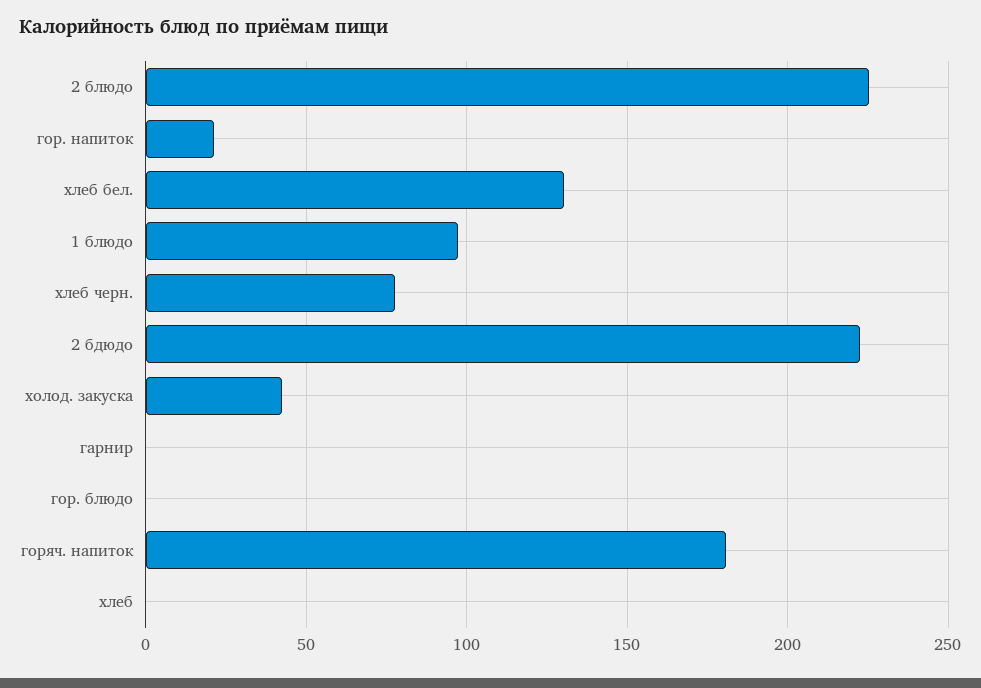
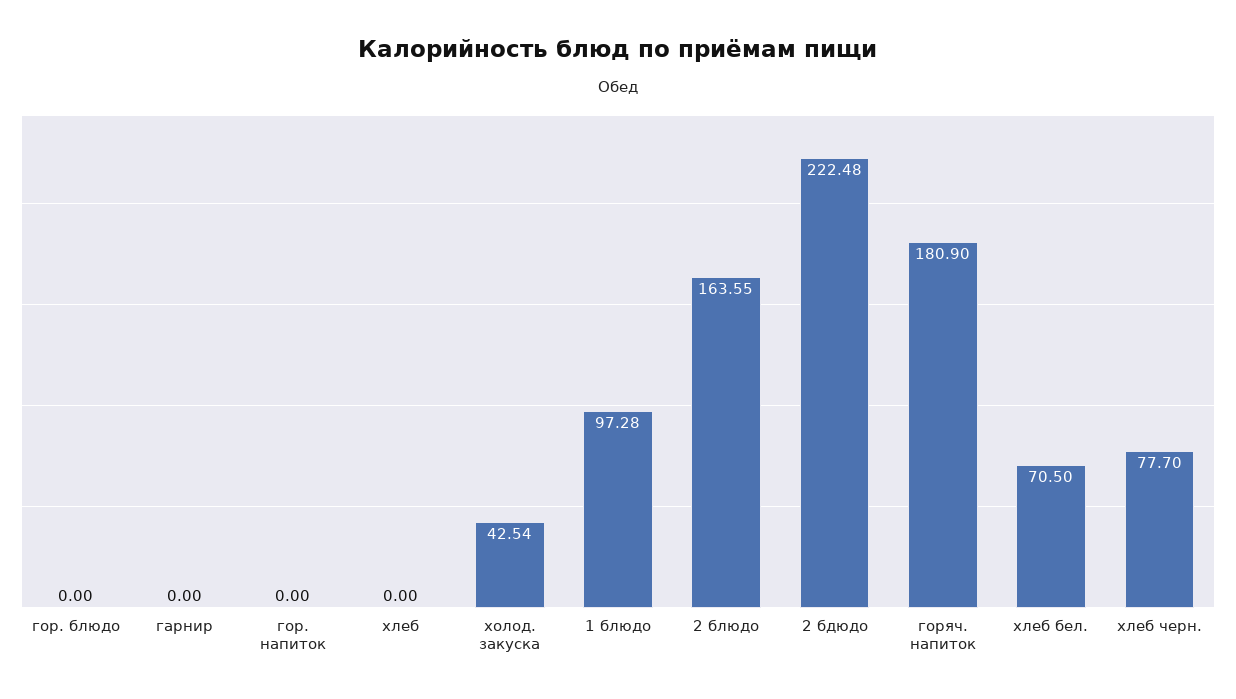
  {
-   "2 блюдо": 225,
+   "2 блюдо": 163.55,
-   "гор. напиток": 20,
+   "гор. напиток": 0,
-   "хлеб бел.": 130,
+   "хлеб бел.": 70.5,
    "1 блюдо": 97.28,
    "хлеб черн.": 77.7,
    "2 бдюдо": 222.48,
    "холод. закуска": 42.54,
    "гарнир": 0,
    "гор. блюдо": 0,
    "горяч. напиток": 180.9,
    "хлеб": 0
  }

